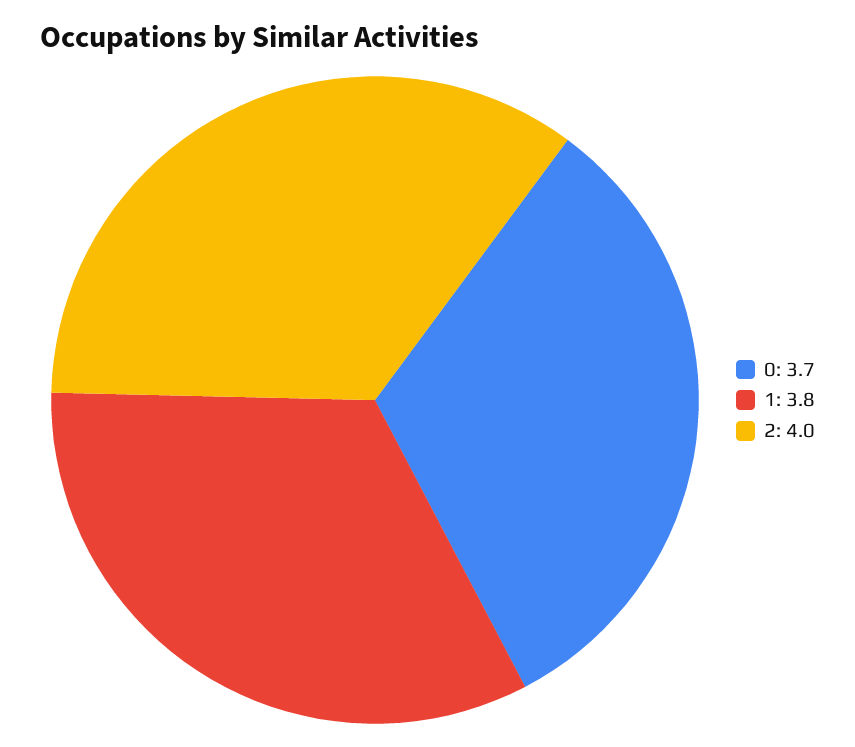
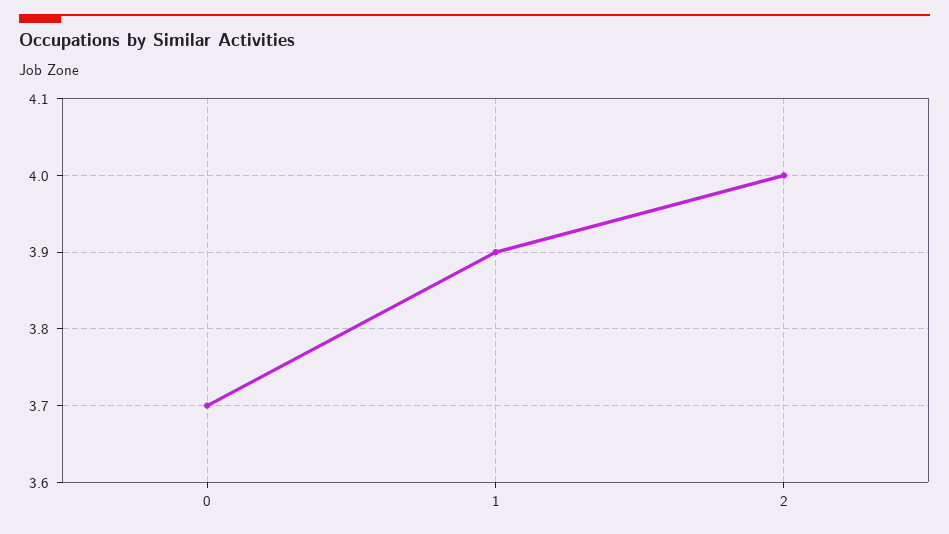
  {
    "0": 3.7,
-   "1": 3.8,
+   "1": 3.9,
    "2": 4
  }

